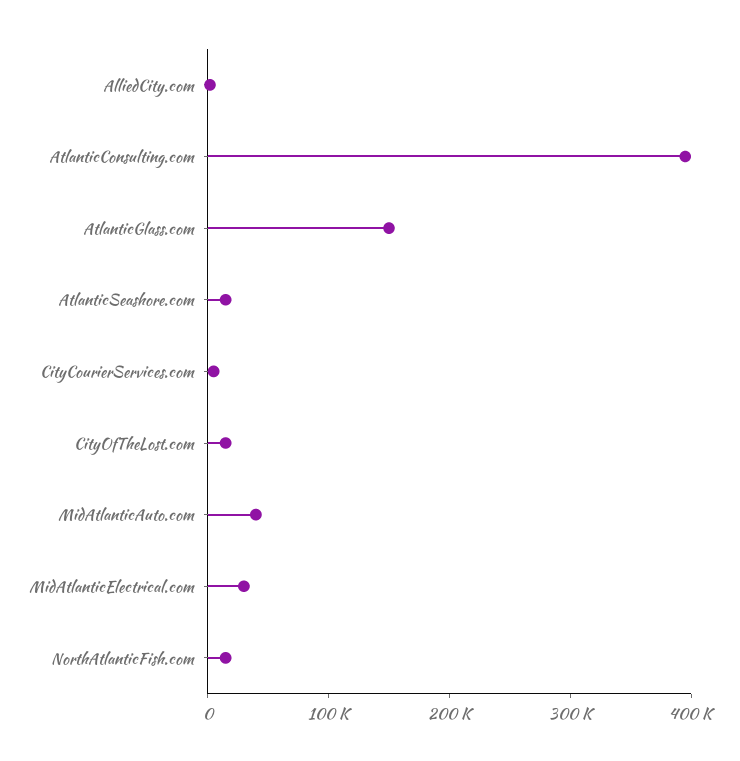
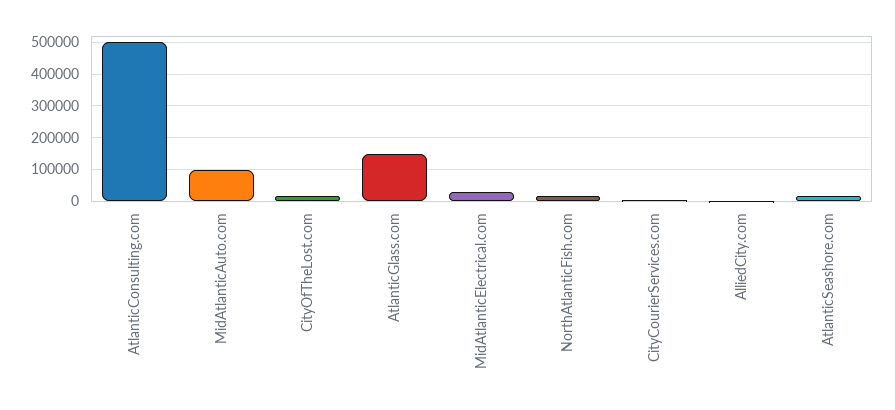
  {
    "AlliedCity.com": 0,
-   "AtlanticConsulting.com": 400000,
+   "AtlanticConsulting.com": 500000,
    "AtlanticGlass.com": 140000,
    "AtlanticSeashore.com": 20000,
    "CityCourierServices.com": 0,
    "CityOfTheLost.com": 20000,
-   "MidAtlanticAuto.com": 40000,
+   "MidAtlanticAuto.com": 100000,
    "MidAtlanticElectrical.com": 20000,
    "NorthAtlanticFish.com": 20000
  }

